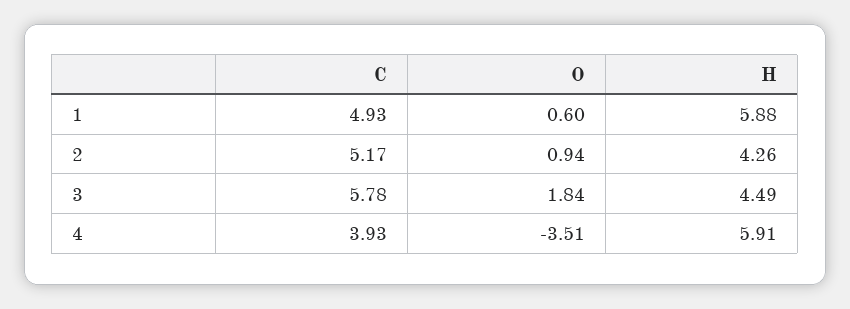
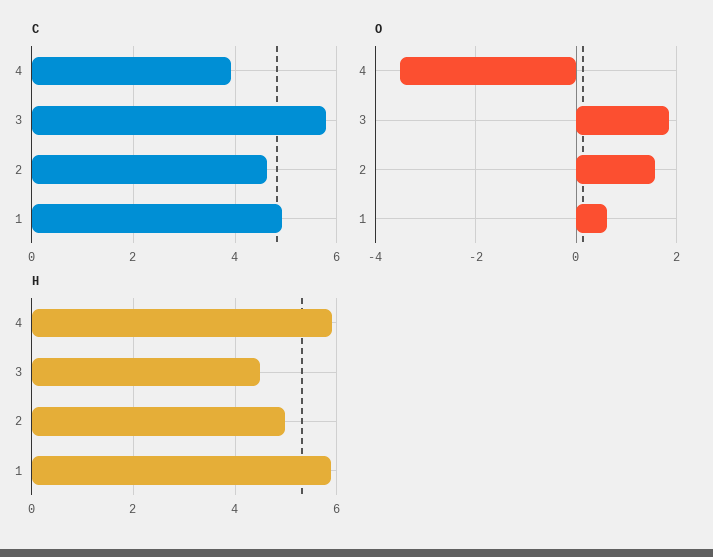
  {
    "C": {
      "1": 4.93,
-     "2": 5.17,
+     "2": 4.6,
      "3": 5.78,
      "4": 3.93
    },
    "O": {
      "1": 0.6,
-     "2": 0.94,
+     "2": 1.6,
      "3": 1.84,
      "4": -3.51
    },
    "H": {
      "1": 5.88,
-     "2": 4.26,
+     "2": 5,
      "3": 4.49,
      "4": 5.91
    }
  }

